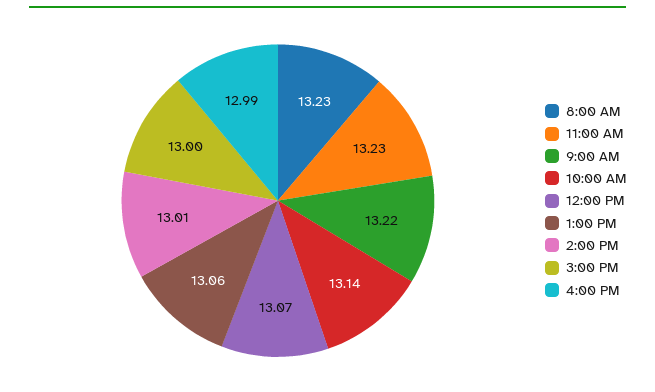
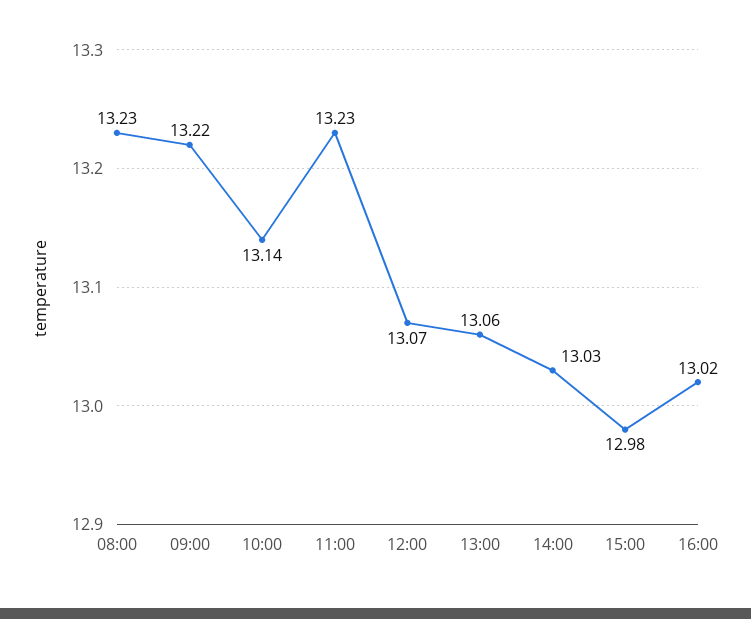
  {
    "8:00 AM": 13.23,
    "11:00 AM": 13.23,
    "9:00 AM": 13.22,
    "10:00 AM": 13.14,
    "12:00 PM": 13.07,
    "1:00 PM": 13.06,
-   "2:00 PM": 13.01,
+   "2:00 PM": 13.03,
-   "3:00 PM": 13,
+   "3:00 PM": 12.98,
-   "4:00 PM": 12.99
+   "4:00 PM": 13.02
  }

